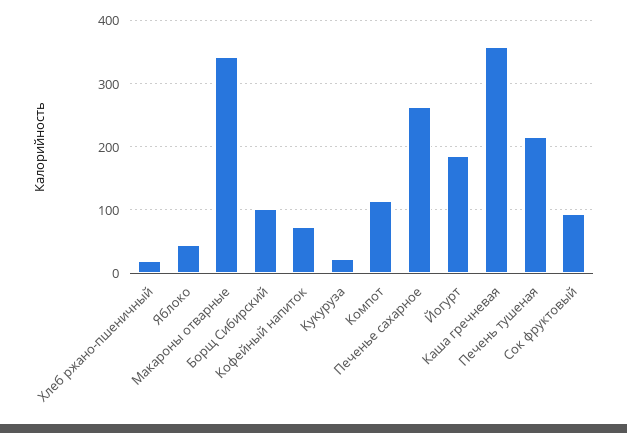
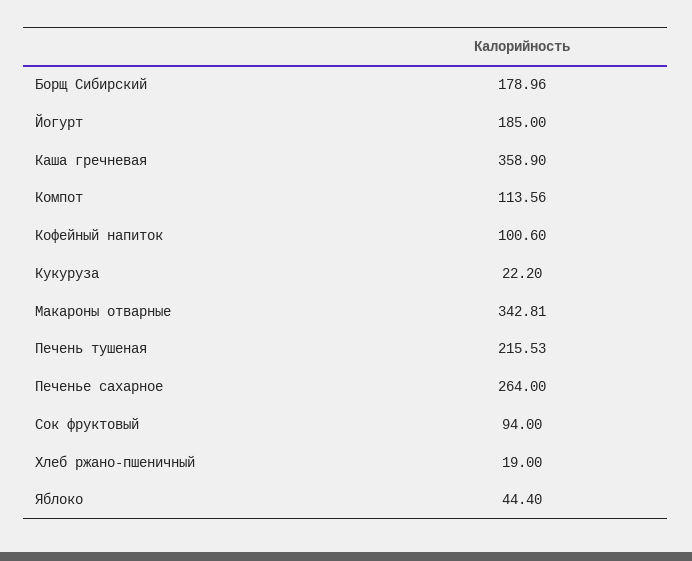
  {
    "Хлеб ржано-пшеничный": 19,
    "Яблоко": 44.4,
    "Макароны отварные": 342.81,
-   "Борщ Сибирский": 100,
+   "Борщ Сибирский": 178.96,
-   "Кофейный напиток": 70,
+   "Кофейный напиток": 100.6,
    "Кукуруза": 22.2,
    "Компот": 113.56,
    "Печенье сахарное": 264,
    "Йогурт": 185,
    "Каша гречневая": 358.9,
    "Печень тушеная": 215.53,
    "Сок фруктовый": 94
  }

